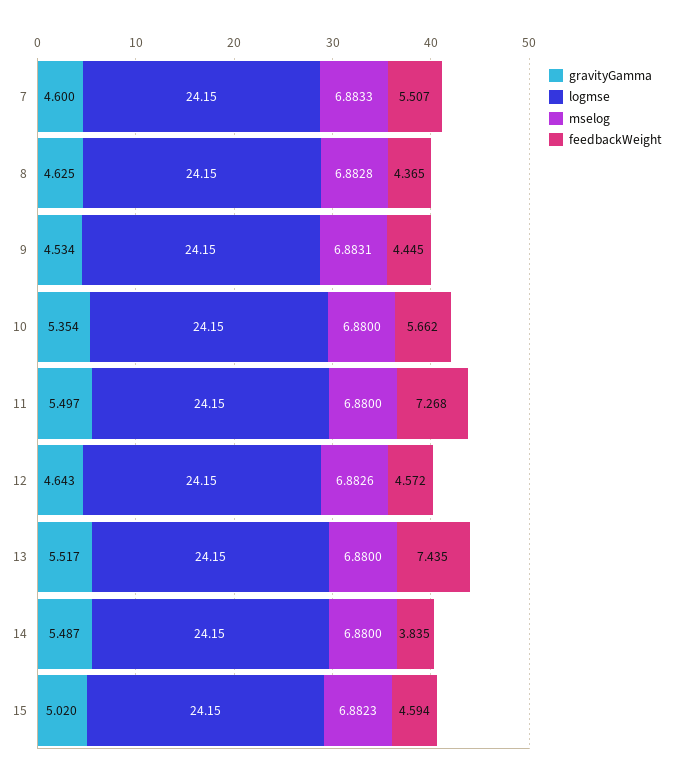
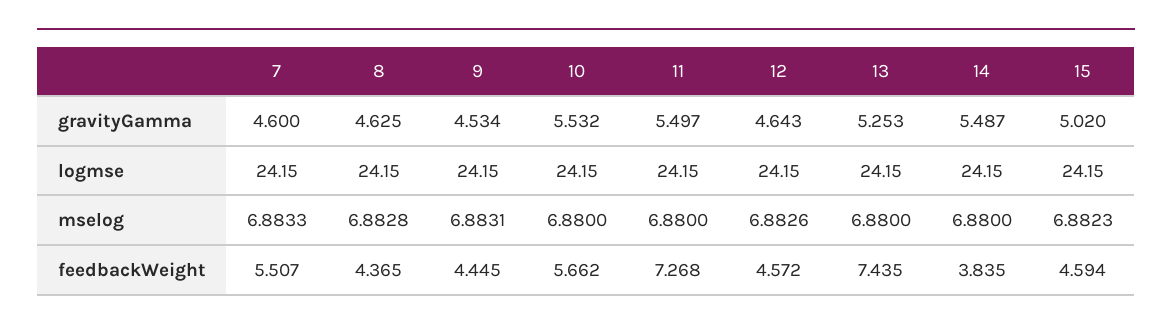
  {
    "gravityGamma": {
      "7": 4.6,
      "8": 4.625,
      "9": 4.534,
-     "10": 5.354,
+     "10": 5.532,
      "11": 5.497,
      "12": 4.643,
-     "13": 5.517,
+     "13": 5.253,
      "14": 5.487,
      "15": 5.02
    },
    "logmse": {
      "7": 24.15,
      "8": 24.15,
      "9": 24.15,
      "10": 24.15,
      "11": 24.15,
      "12": 24.15,
      "13": 24.15,
      "14": 24.15,
      "15": 24.15
    },
    "mselog": {
      "7": 6.8833,
      "8": 6.8828,
      "9": 6.8831,
      "10": 6.88,
      "11": 6.88,
      "12": 6.8826,
      "13": 6.88,
      "14": 6.88,
      "15": 6.8823
    },
    "feedbackWeight": {
      "7": 5.507,
      "8": 4.365,
      "9": 4.445,
      "10": 5.662,
      "11": 7.268,
      "12": 4.572,
      "13": 7.435,
      "14": 3.835,
      "15": 4.594
    }
  }

